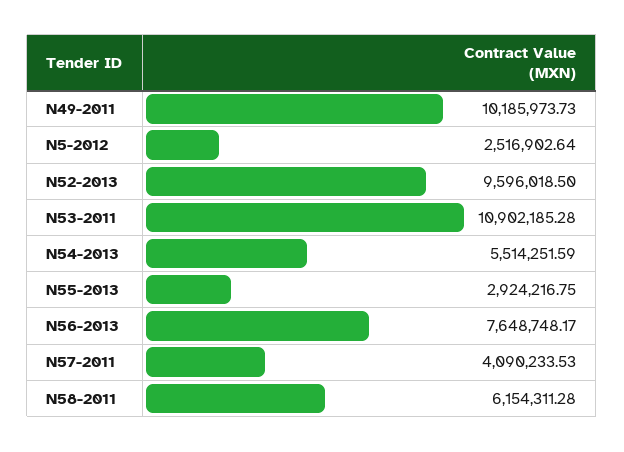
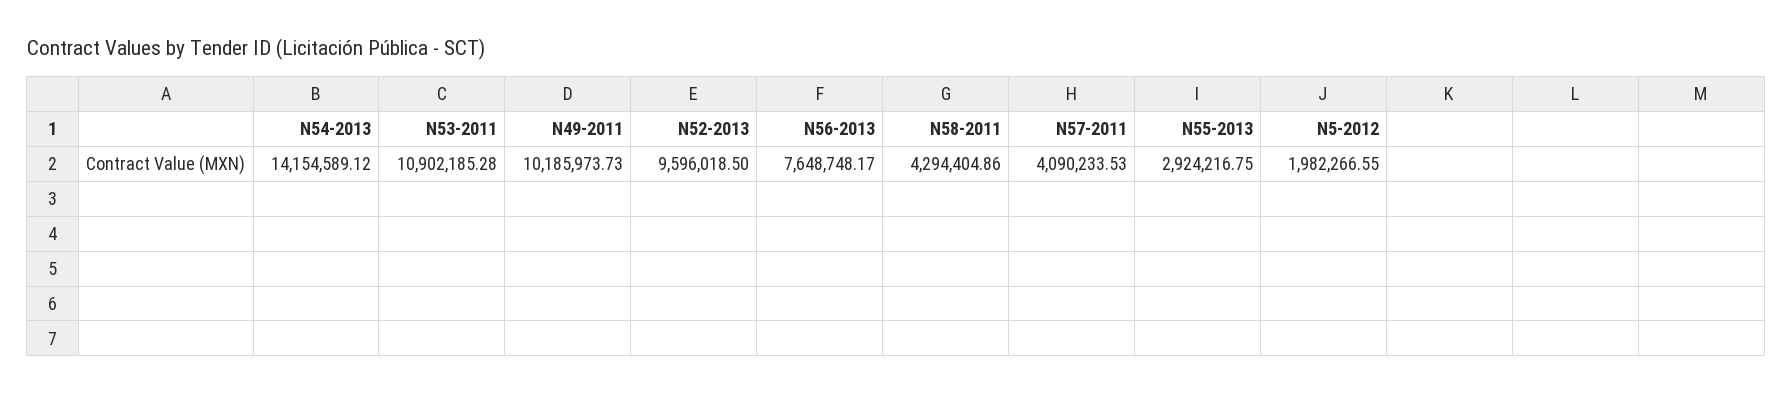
  {
    "N49-2011": 10185973.73,
-   "N5-2012": 2516902.64,
+   "N5-2012": 1982266.55,
    "N52-2013": 9596018.5,
    "N53-2011": 10902185.28,
-   "N54-2013": 5514251.59,
+   "N54-2013": 14154589.12,
    "N55-2013": 2924216.75,
    "N56-2013": 7648748.17,
    "N57-2011": 4090233.53,
-   "N58-2011": 6154311.28
+   "N58-2011": 4294404.86
  }

